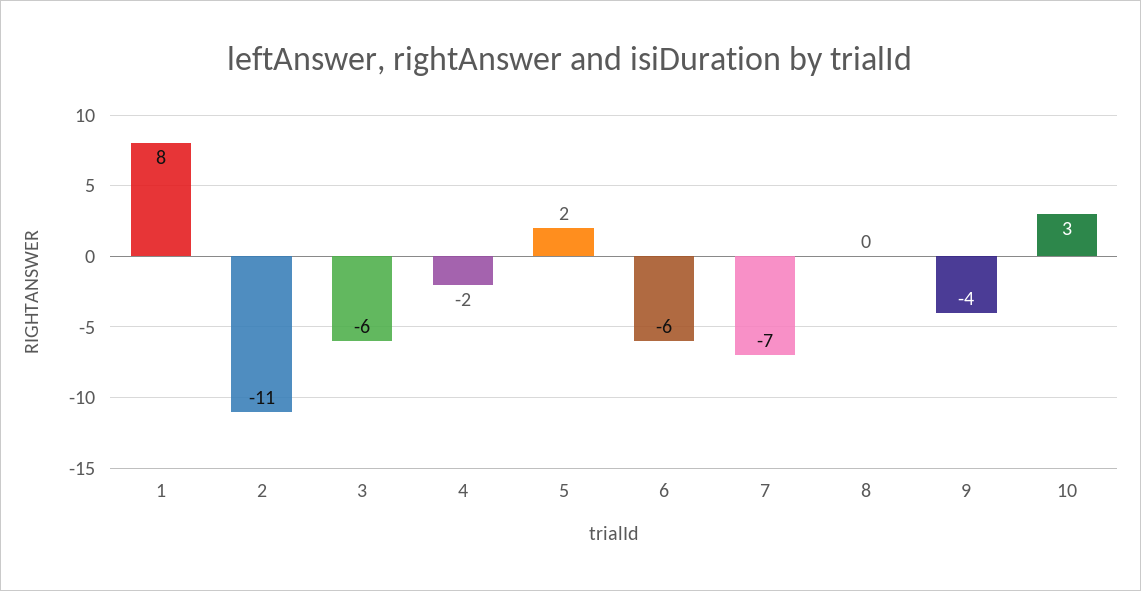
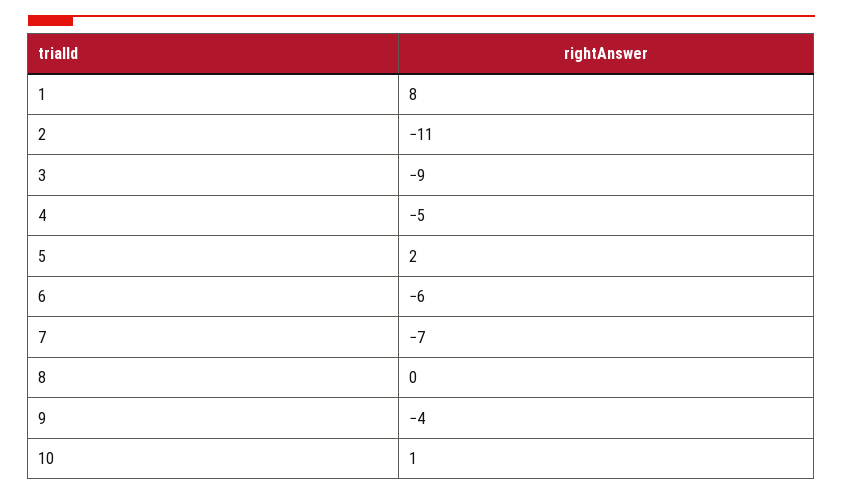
  {
    "1": 8,
    "2": -11,
-   "3": -6,
+   "3": -9,
-   "4": -2,
+   "4": -5,
    "5": 2,
    "6": -6,
    "7": -7,
    "8": 0,
    "9": -4,
-   "10": 3
+   "10": 1
  }

